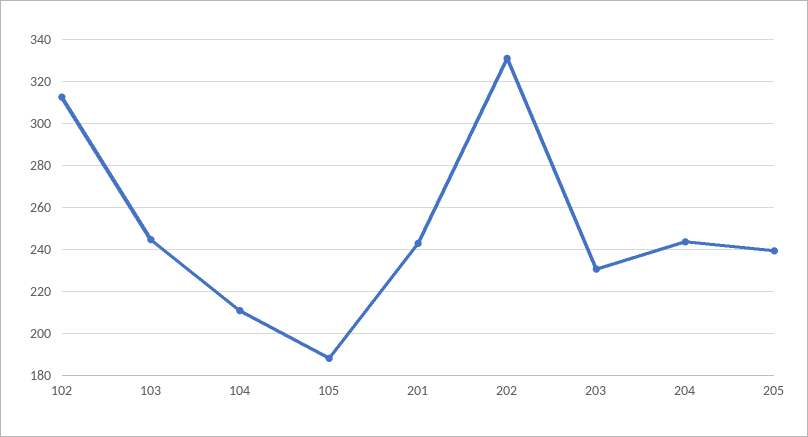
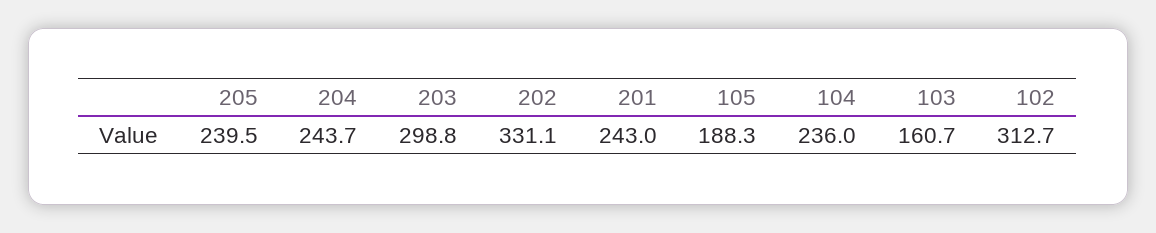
  {
    "102": 312.7,
-   "103": 245,
+   "103": 160.7,
-   "104": 210,
+   "104": 236,
    "105": 188.3,
    "201": 243,
    "202": 331.1,
-   "203": 230,
+   "203": 298.8,
    "204": 243.7,
    "205": 239.5
  }

